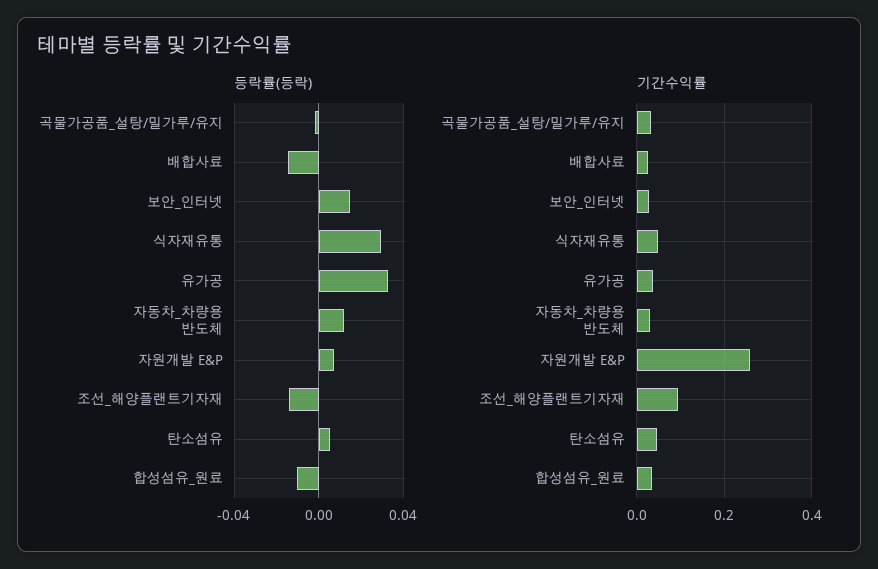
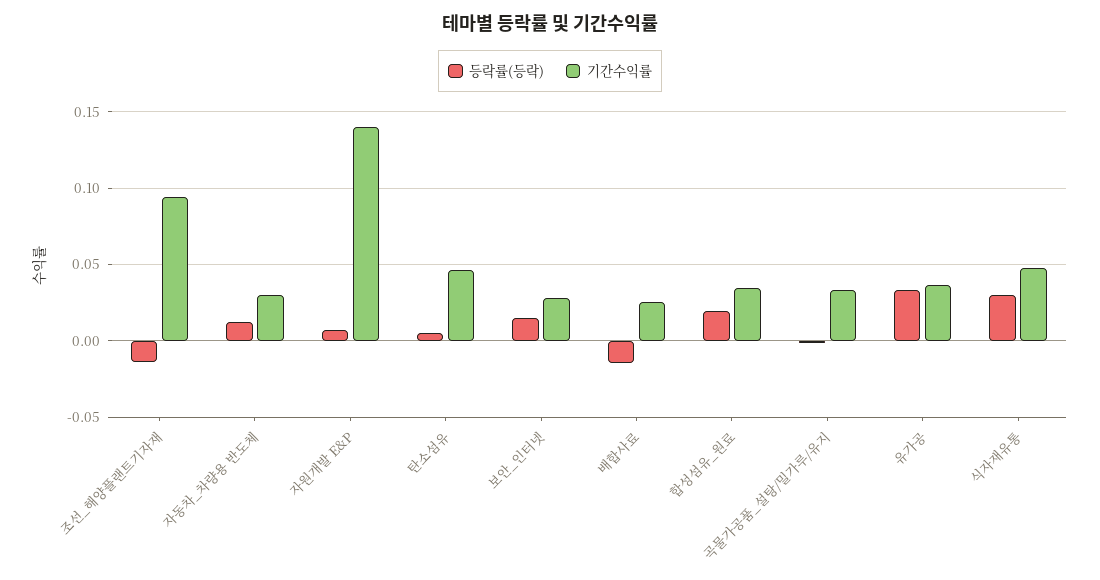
  {
    "등락률(등락)": {
      "곡물가공품_설탕/밀가루/유지": 0,
      "배합사료": -0.015,
      "보안_인터넷": 0.015,
      "식자재유통": 0.03,
      "유가공": 0.035,
      "자동차_차량용 반도체": 0.01,
      "자원개발 E&P": 0.005,
      "조선_해양플랜트기자재": -0.015,
      "탄소섬유": 0.005,
-     "합성섬유_원료": -0.01
+     "합성섬유_원료": 0.02
    },
    "기간수익률": {
      "곡물가공품_설탕/밀가루/유지": 0.035,
      "배합사료": 0.025,
      "보안_인터넷": 0.03,
      "식자재유통": 0.05,
      "유가공": 0.035,
      "자동차_차량용 반도체": 0.03,
-     "자원개발 E&P": 0.26,
+     "자원개발 E&P": 0.14,
      "조선_해양플랜트기자재": 0.095,
      "탄소섬유": 0.045,
      "합성섬유_원료": 0.035
    }
  }

